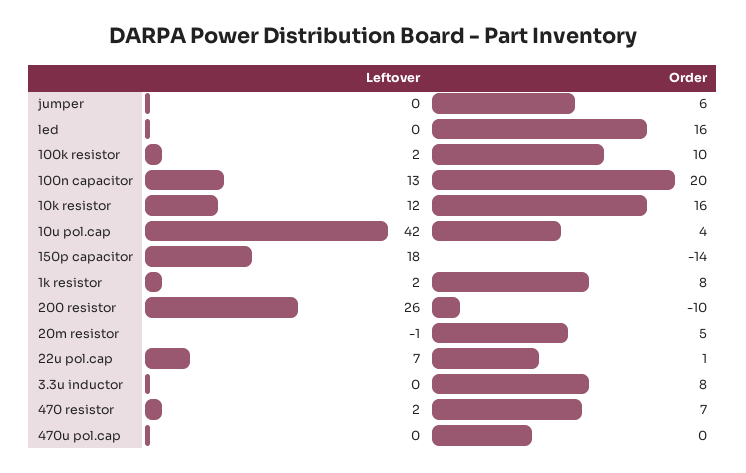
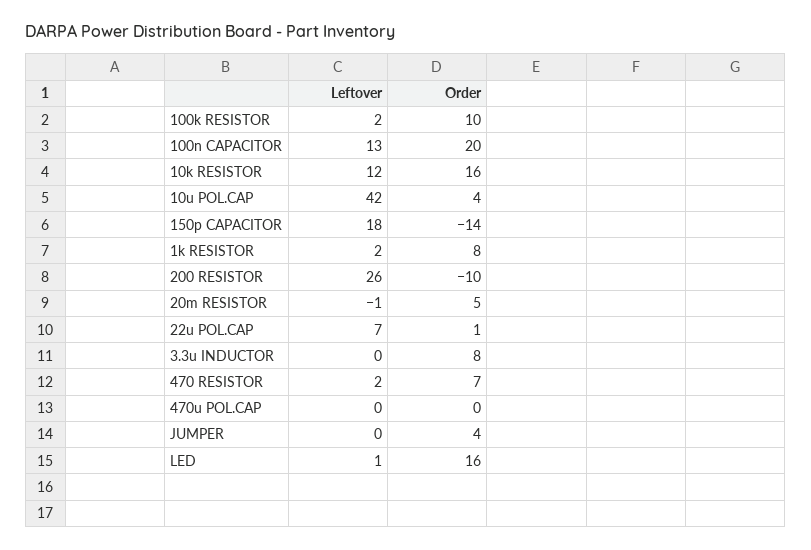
  {
    "Leftover": {
      "jumper": 0,
-     "led": 0,
+     "led": 1,
      "100k resistor": 2,
      "100n capacitor": 13,
      "10k resistor": 12,
      "10u pol.cap": 42,
      "150p capacitor": 18,
      "1k resistor": 2,
      "200 resistor": 26,
      "20m resistor": -1,
      "22u pol.cap": 7,
      "3.3u inductor": 0,
      "470 resistor": 2,
      "470u pol.cap": 0
    },
    "Order": {
-     "jumper": 6,
+     "jumper": 4,
      "led": 16,
      "100k resistor": 10,
      "100n capacitor": 20,
      "10k resistor": 16,
      "10u pol.cap": 4,
      "150p capacitor": -14,
      "1k resistor": 8,
      "200 resistor": -10,
      "20m resistor": 5,
      "22u pol.cap": 1,
      "3.3u inductor": 8,
      "470 resistor": 7,
      "470u pol.cap": 0
    }
  }

